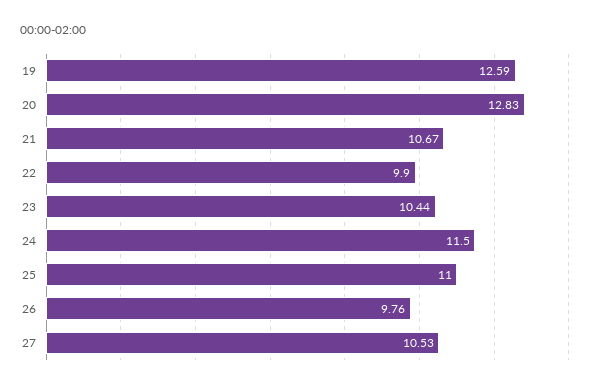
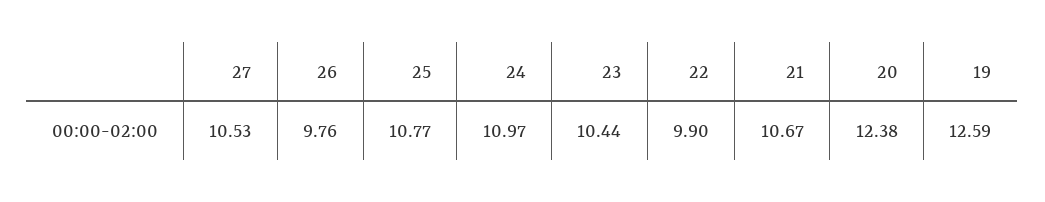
  {
    "19": 12.59,
-   "20": 12.83,
+   "20": 12.38,
    "21": 10.67,
    "22": 9.9,
    "23": 10.44,
-   "24": 11.5,
+   "24": 10.97,
-   "25": 11,
+   "25": 10.77,
    "26": 9.76,
    "27": 10.53
  }

